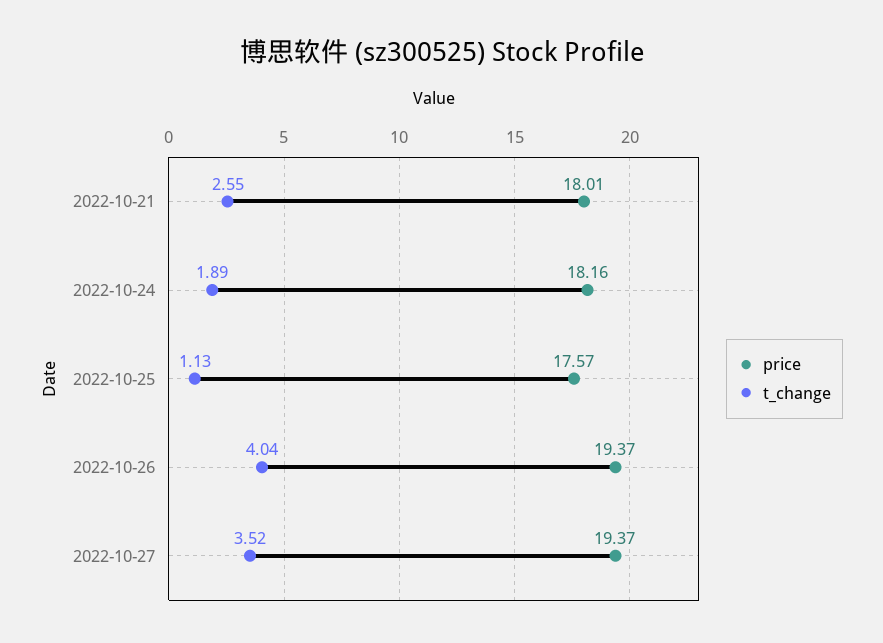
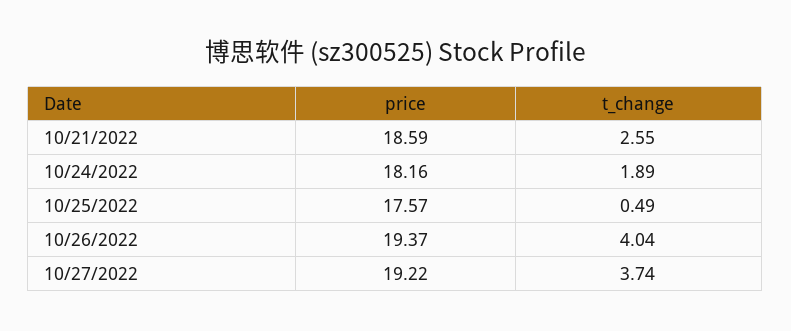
  {
    "price": {
-     "2022-10-21": 18.01,
+     "2022-10-21": 18.59,
      "2022-10-24": 18.16,
      "2022-10-25": 17.57,
      "2022-10-26": 19.37,
-     "2022-10-27": 19.37
+     "2022-10-27": 19.22
    },
    "t_change": {
      "2022-10-21": 2.55,
      "2022-10-24": 1.89,
-     "2022-10-25": 1.13,
+     "2022-10-25": 0.49,
      "2022-10-26": 4.04,
-     "2022-10-27": 3.52
+     "2022-10-27": 3.74
    }
  }

